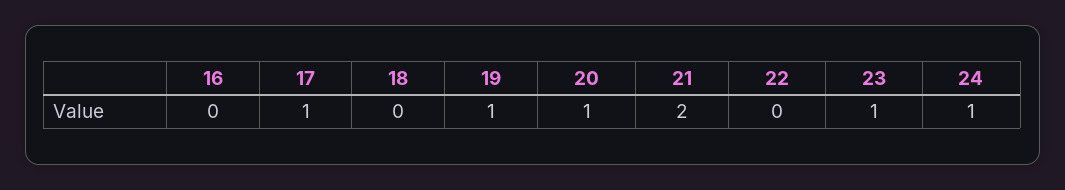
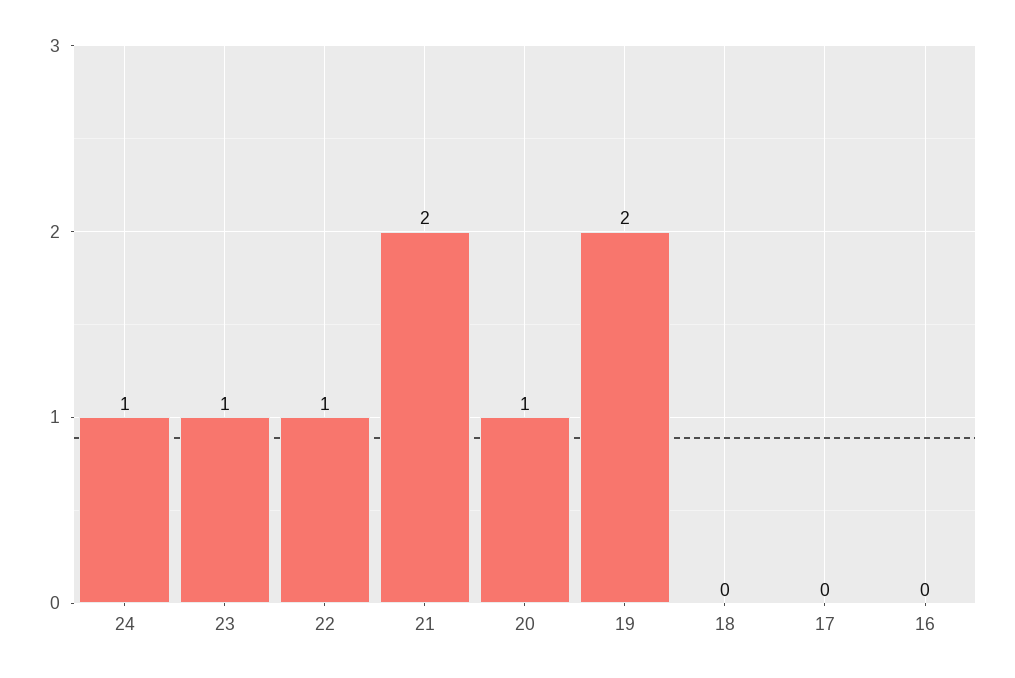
  {
    "16": 0,
-   "17": 1,
+   "17": 0,
    "18": 0,
-   "19": 1,
+   "19": 2,
    "20": 1,
    "21": 2,
-   "22": 0,
+   "22": 1,
    "23": 1,
    "24": 1
  }

